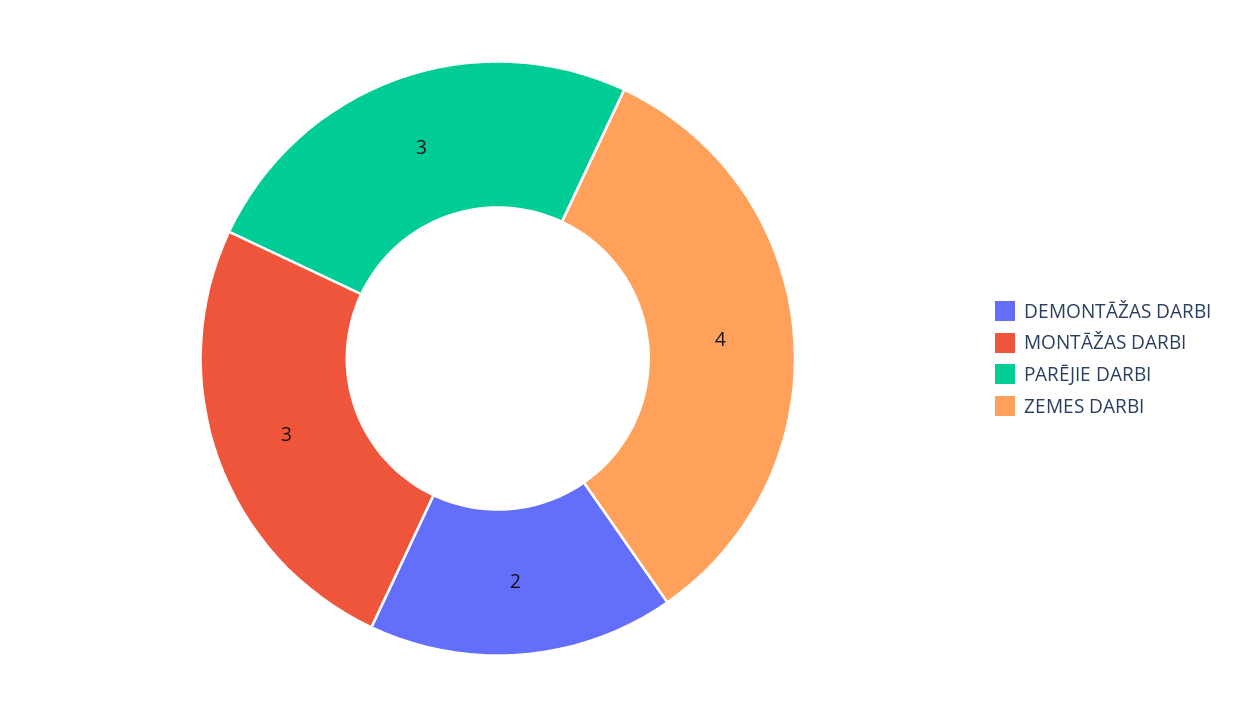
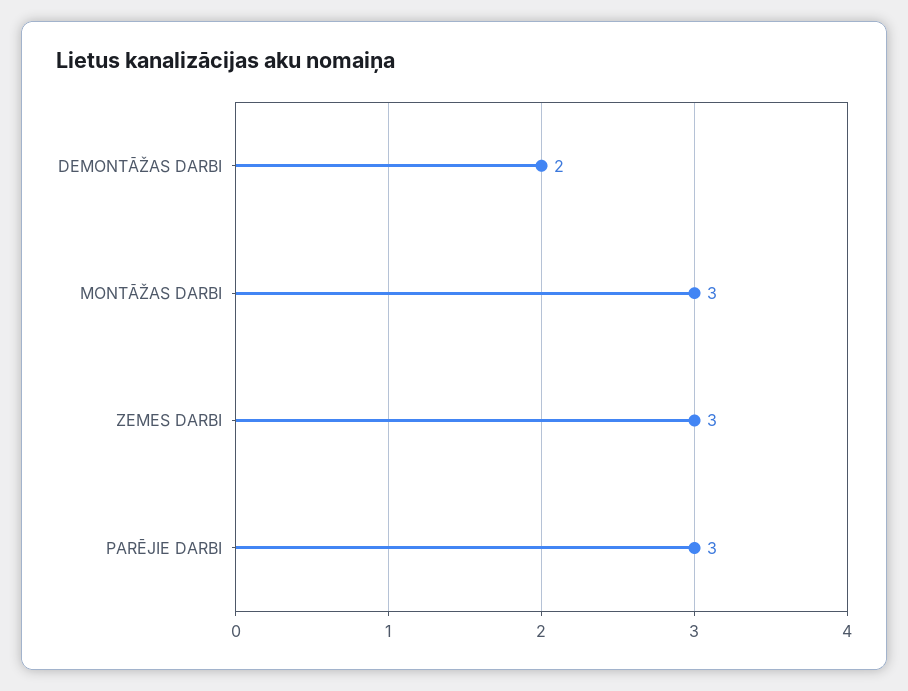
  {
    "DEMONTĀŽAS DARBI": 2,
    "MONTĀŽAS DARBI": 3,
    "PARĒJIE DARBI": 3,
-   "ZEMES DARBI": 4
+   "ZEMES DARBI": 3
  }

